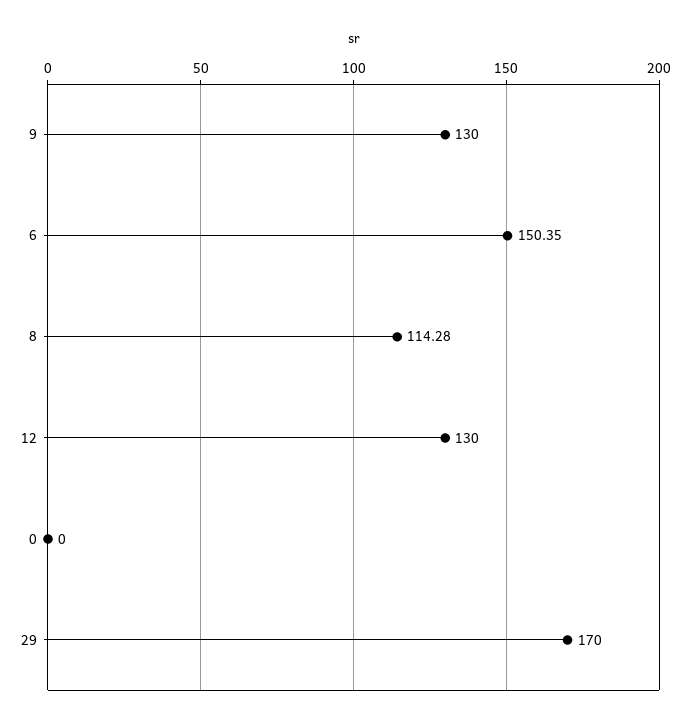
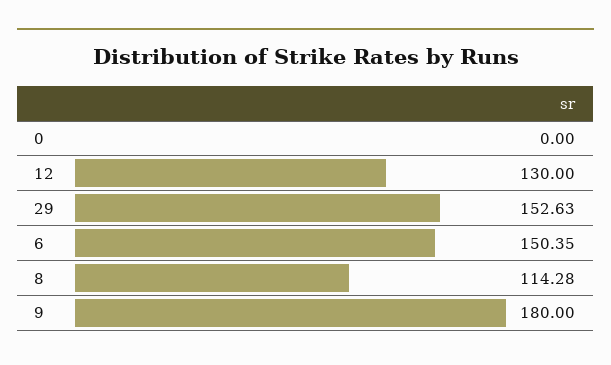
  {
-   "9": 130,
+   "9": 180,
    "6": 150.35,
    "8": 114.28,
    "12": 130,
    "0": 0,
-   "29": 170
+   "29": 152.63
  }

